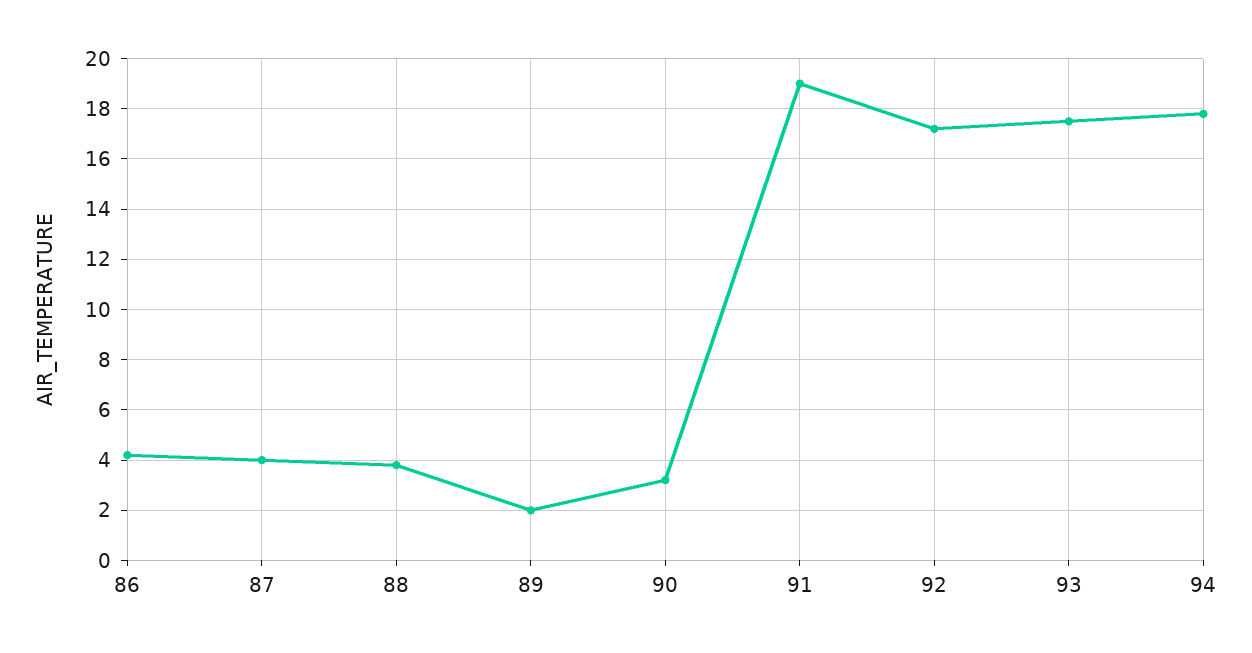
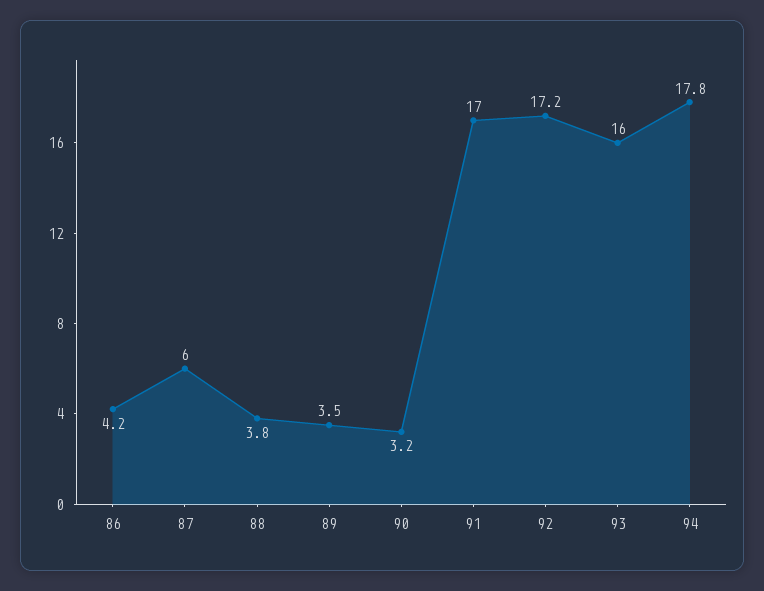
  {
    "86": 4.2,
-   "87": 4,
+   "87": 6,
    "88": 3.8,
-   "89": 2,
+   "89": 3.5,
    "90": 3.2,
-   "91": 19,
+   "91": 17,
    "92": 17.2,
-   "93": 17.5,
+   "93": 16,
    "94": 17.8
  }

